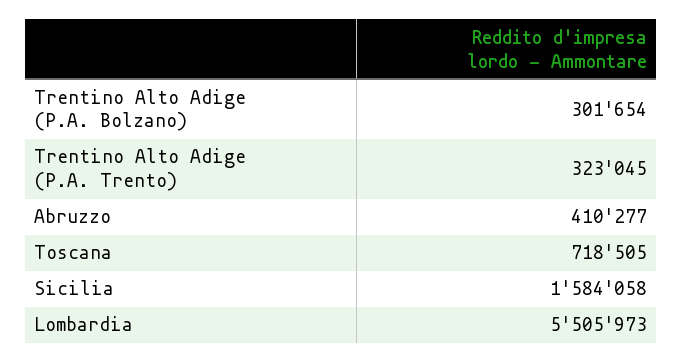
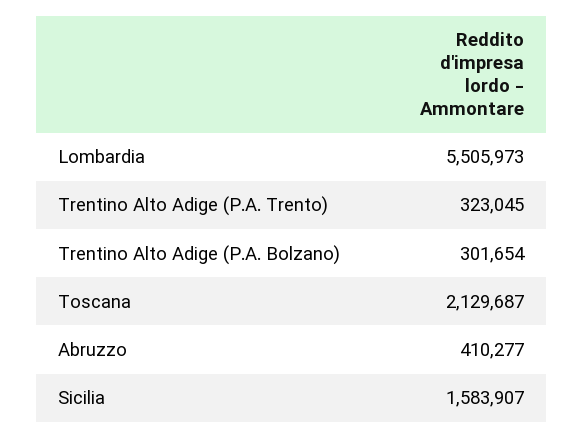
  {
    "Trentino Alto Adige (P.A. Bolzano)": 301654,
    "Trentino Alto Adige (P.A. Trento)": 323045,
    "Abruzzo": 410277,
-   "Toscana": 718505,
+   "Toscana": 2129687,
-   "Sicilia": 1584058,
+   "Sicilia": 1583907,
    "Lombardia": 5505973
  }

